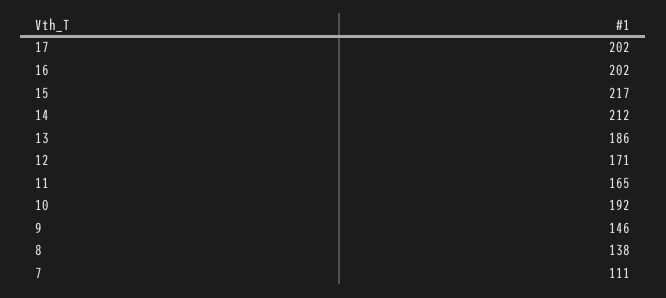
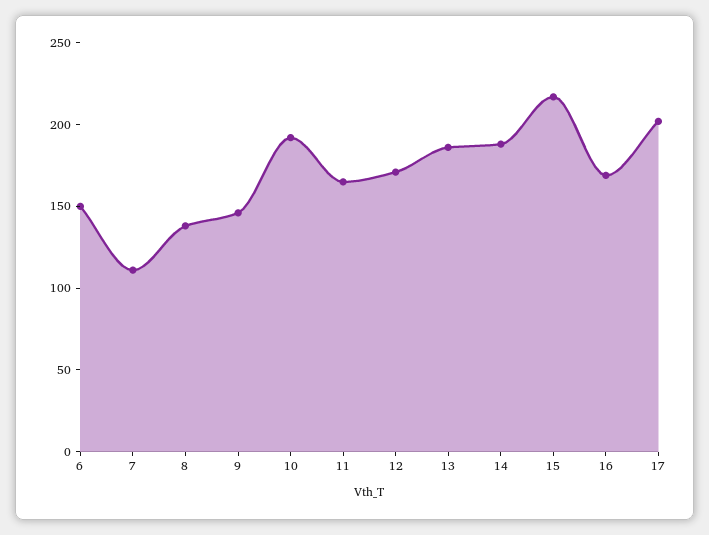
  {
    "17": 202,
-   "16": 202,
+   "16": 170,
    "15": 217,
-   "14": 212,
+   "14": 190,
    "13": 186,
    "12": 171,
    "11": 165,
    "10": 192,
    "9": 146,
    "8": 138,
-   "7": 111
+   "7": 111,
+   "6": 150
  }

